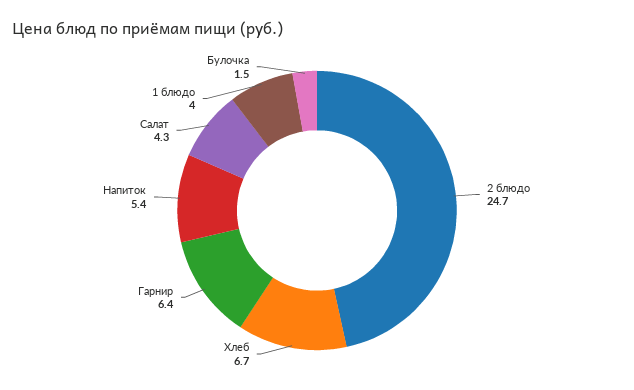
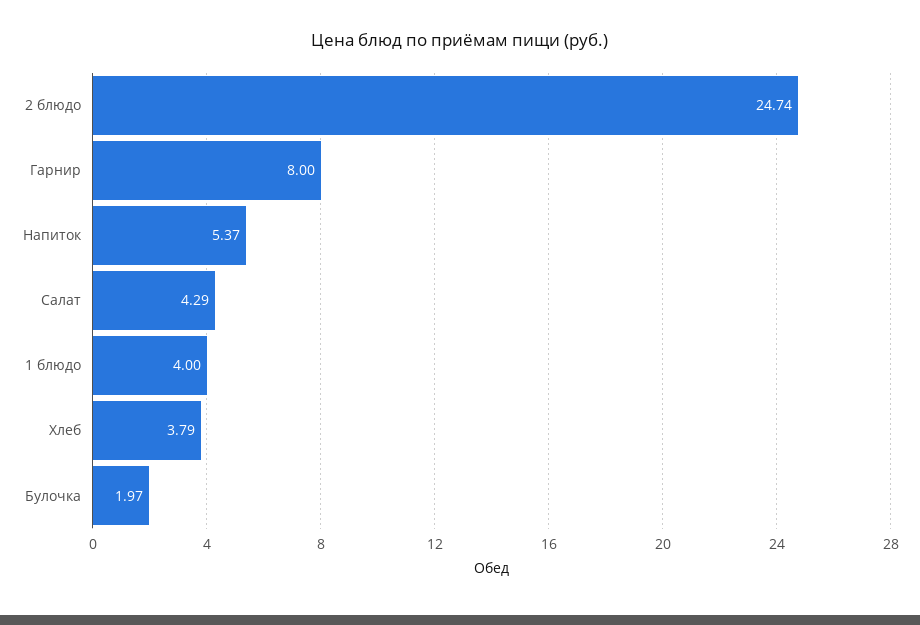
  {
    "2 блюдо": 24.74,
-   "Хлеб": 6.7,
+   "Хлеб": 3.79,
-   "Гарнир": 6.4,
+   "Гарнир": 8,
    "Напиток": 5.37,
    "Салат": 4.29,
    "1 блюдо": 4,
-   "Булочка": 1.5
+   "Булочка": 1.97
  }

